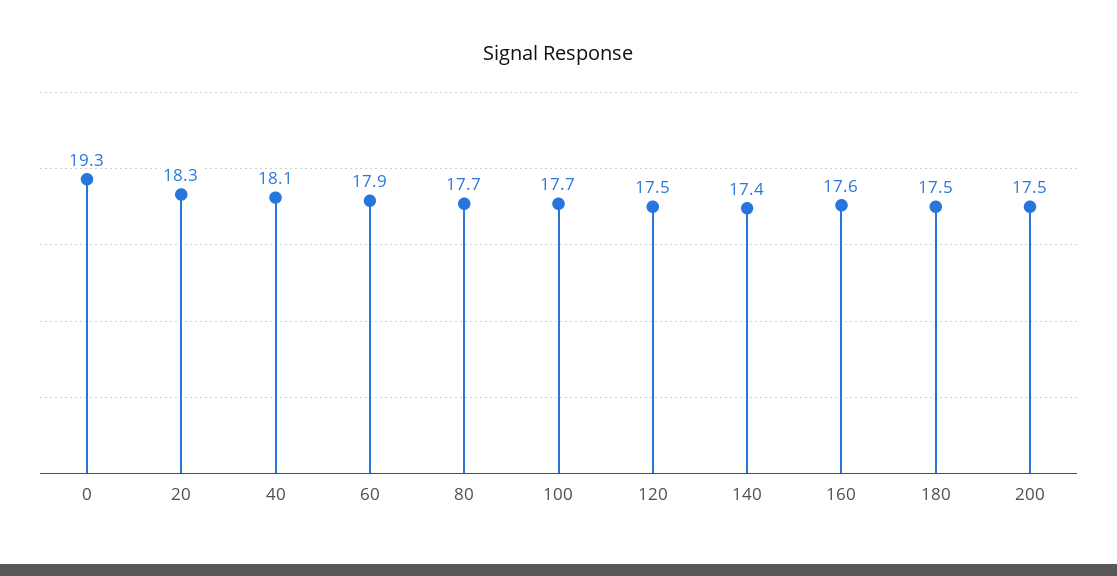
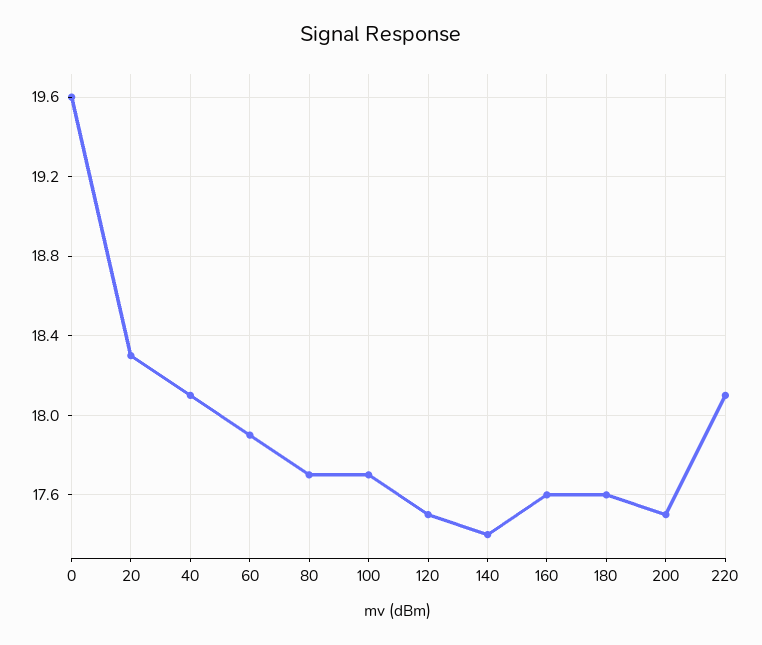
  {
-   "0": 19.3,
+   "0": 19.6,
    "20": 18.3,
    "40": 18.1,
    "60": 17.9,
    "80": 17.7,
    "100": 17.7,
    "120": 17.5,
    "140": 17.4,
    "160": 17.6,
-   "180": 17.5,
+   "180": 17.6,
-   "200": 17.5
+   "200": 17.5,
+   "220": 18.1
  }

